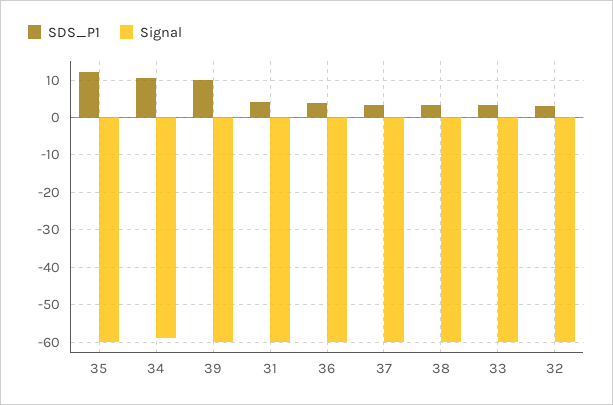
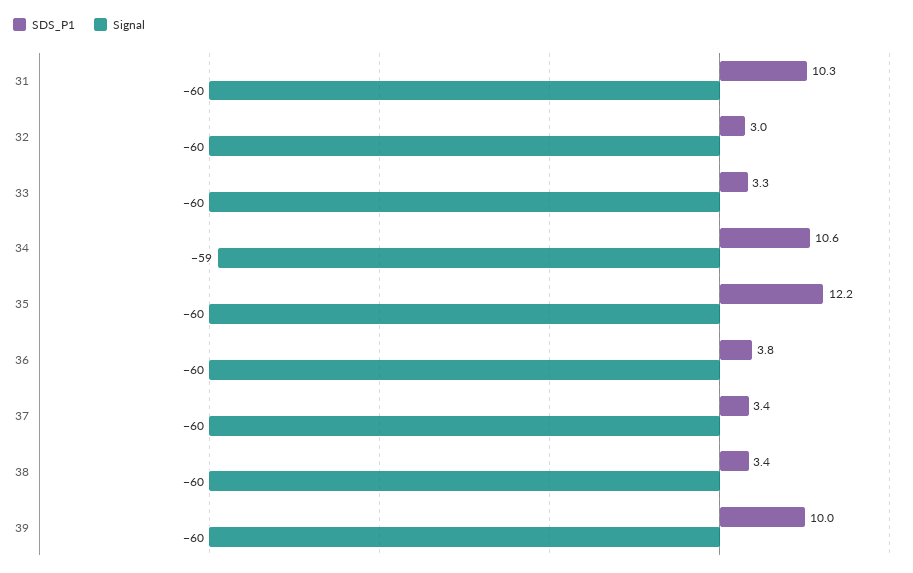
  {
    "SDS_P1": {
      "35": 12.2,
      "34": 10.6,
      "39": 10,
-     "31": 4,
+     "31": 10.3,
      "36": 3.8,
      "37": 3.4,
      "38": 3.4,
      "33": 3.3,
      "32": 3
    },
    "Signal": {
      "35": -60,
      "34": -59,
      "39": -60,
      "31": -60,
      "36": -60,
      "37": -60,
      "38": -60,
      "33": -60,
      "32": -60
    }
  }

